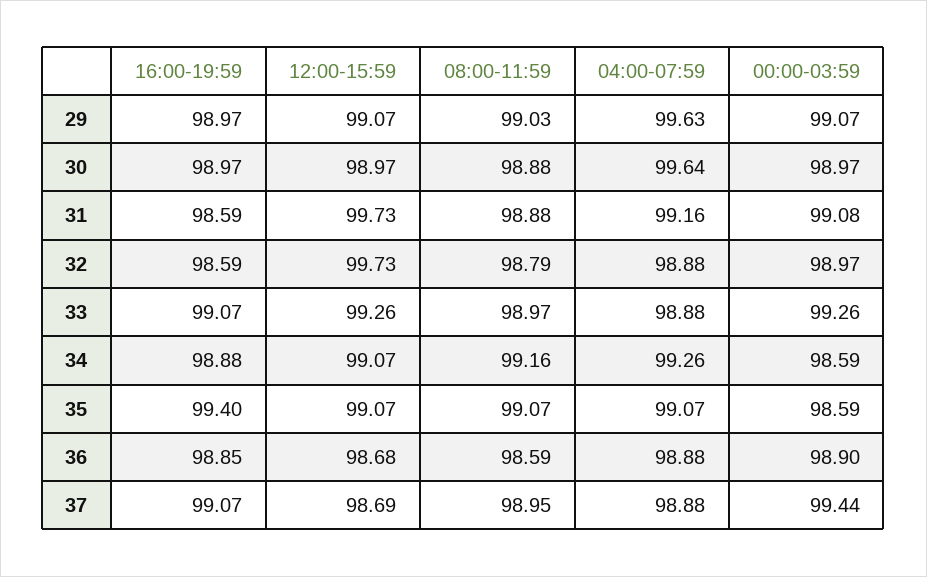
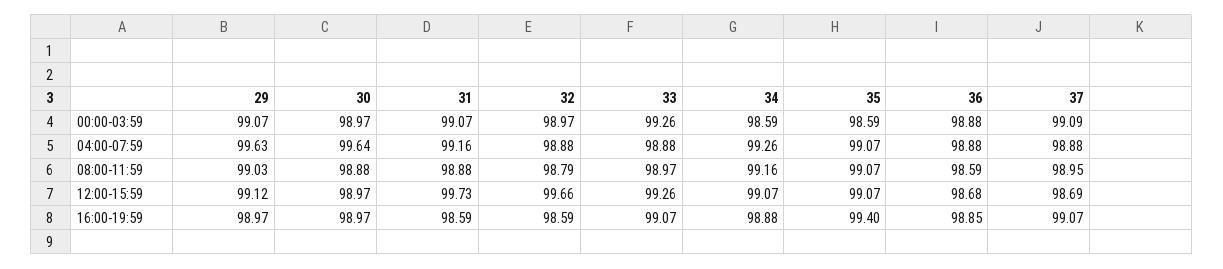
  {
    "16:00-19:59": {
      "29": 98.97,
      "30": 98.97,
      "31": 98.59,
      "32": 98.59,
      "33": 99.07,
      "34": 98.88,
      "35": 99.4,
      "36": 98.85,
      "37": 99.07
    },
    "12:00-15:59": {
-     "29": 99.07,
+     "29": 99.12,
      "30": 98.97,
      "31": 99.73,
-     "32": 99.73,
+     "32": 99.66,
      "33": 99.26,
      "34": 99.07,
      "35": 99.07,
      "36": 98.68,
      "37": 98.69
    },
    "08:00-11:59": {
      "29": 99.03,
      "30": 98.88,
      "31": 98.88,
      "32": 98.79,
      "33": 98.97,
      "34": 99.16,
      "35": 99.07,
      "36": 98.59,
      "37": 98.95
    },
    "04:00-07:59": {
      "29": 99.63,
      "30": 99.64,
      "31": 99.16,
      "32": 98.88,
      "33": 98.88,
      "34": 99.26,
      "35": 99.07,
      "36": 98.88,
      "37": 98.88
    },
    "00:00-03:59": {
      "29": 99.07,
      "30": 98.97,
-     "31": 99.08,
+     "31": 99.07,
      "32": 98.97,
      "33": 99.26,
      "34": 98.59,
      "35": 98.59,
-     "36": 98.9,
+     "36": 98.88,
-     "37": 99.44
+     "37": 99.09
    }
  }

